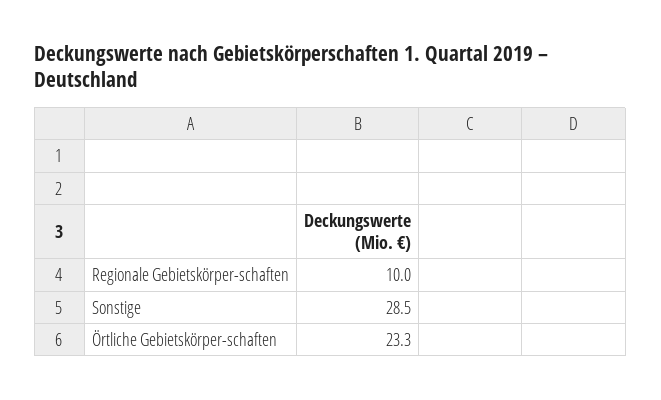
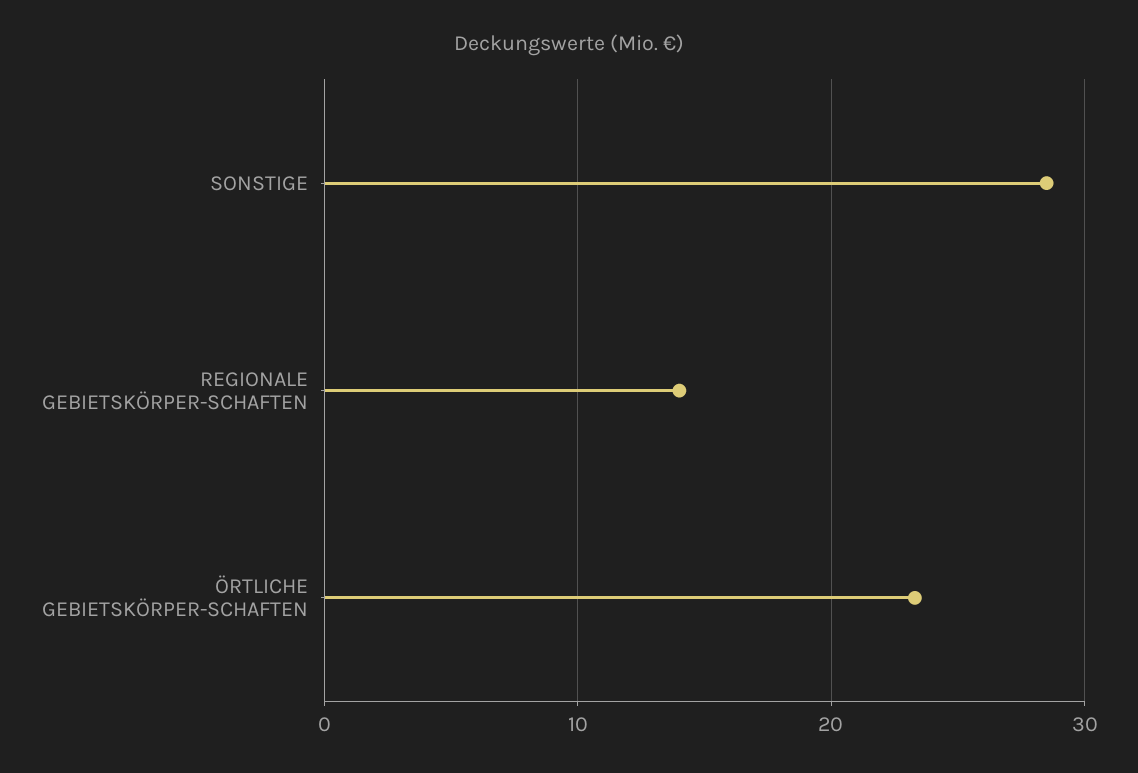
  {
-   "Regionale Gebietskörper-schaften": 10,
+   "Regionale Gebietskörper-schaften": 14,
    "Sonstige": 28.5,
    "Örtliche Gebietskörper-schaften": 23.3
  }

